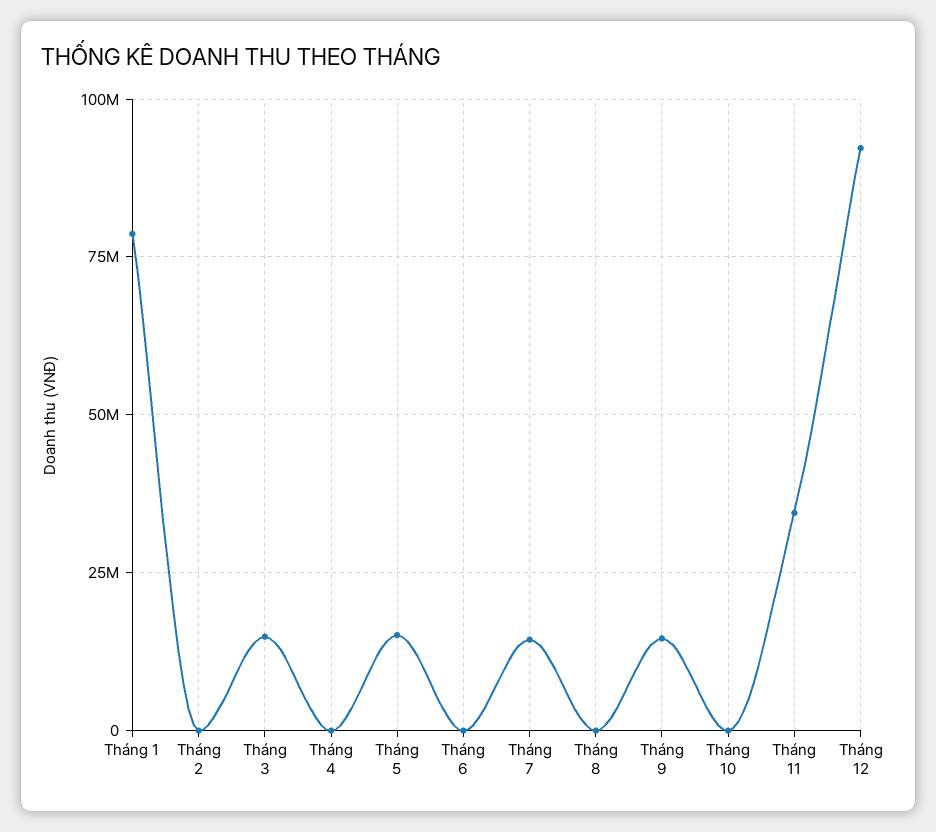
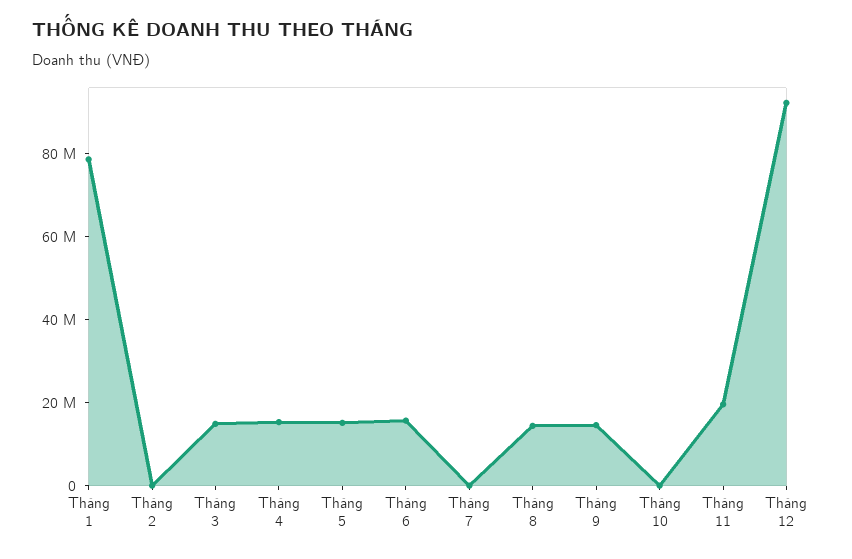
  {
    "Tháng 1": 77500000,
    "Tháng 2": 0,
    "Tháng 3": 15000000,
-   "Tháng 4": 0,
+   "Tháng 4": 15000000,
    "Tháng 5": 15000000,
-   "Tháng 6": 0,
+   "Tháng 6": 15000000,
-   "Tháng 7": 15000000,
+   "Tháng 7": 0,
-   "Tháng 8": 0,
+   "Tháng 8": 15000000,
    "Tháng 9": 15000000,
    "Tháng 10": 0,
-   "Tháng 11": 35000000,
+   "Tháng 11": 20000000,
    "Tháng 12": 92500000
  }

